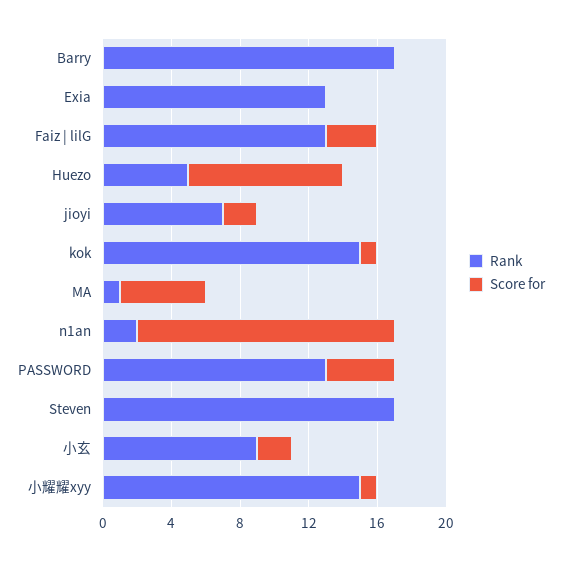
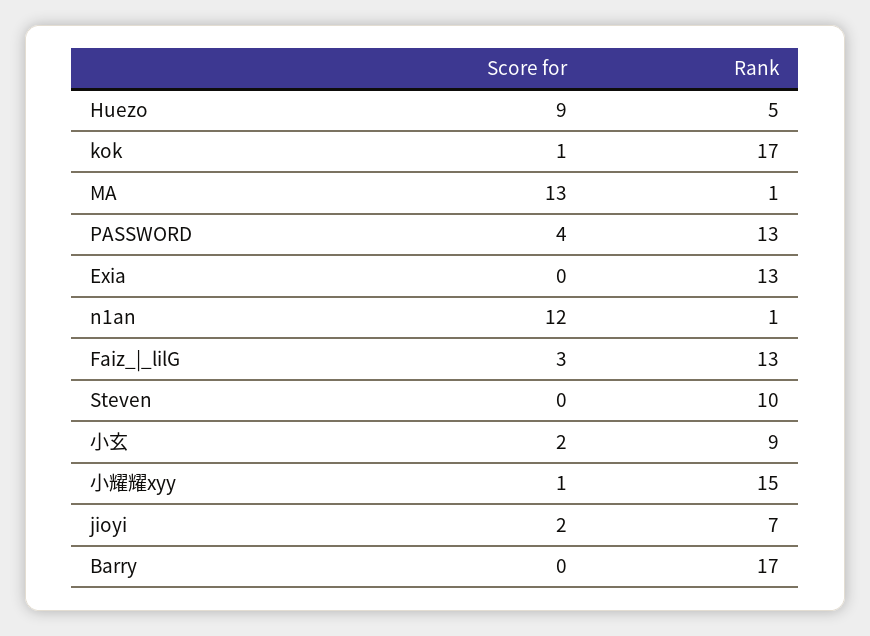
  {
    "Rank": {
      "Barry": 17,
      "Exia": 13,
      "Faiz | lilG": 13,
      "Huezo": 5,
      "jioyi": 7,
-     "kok": 15,
+     "kok": 17,
      "MA": 1,
-     "n1an": 2,
+     "n1an": 1,
      "PASSWORD": 13,
-     "Steven": 17,
+     "Steven": 10,
      "小玄": 9,
      "小耀耀xyy": 15
    },
    "Score for": {
      "Barry": 0,
      "Exia": 0,
      "Faiz | lilG": 3,
      "Huezo": 9,
      "jioyi": 2,
      "kok": 1,
-     "MA": 5,
+     "MA": 13,
-     "n1an": 15,
+     "n1an": 12,
      "PASSWORD": 4,
      "Steven": 0,
      "小玄": 2,
      "小耀耀xyy": 1
    }
  }

